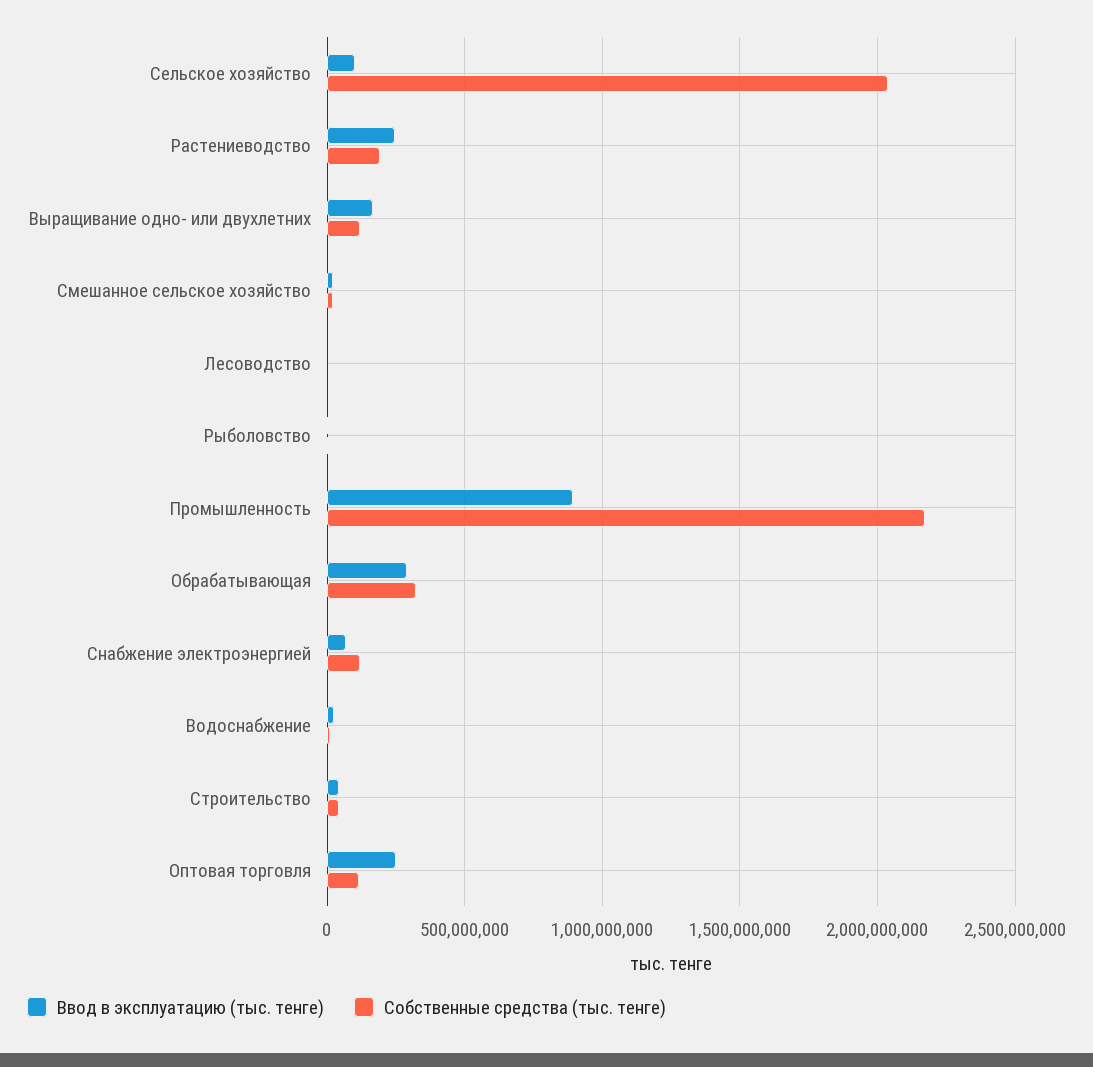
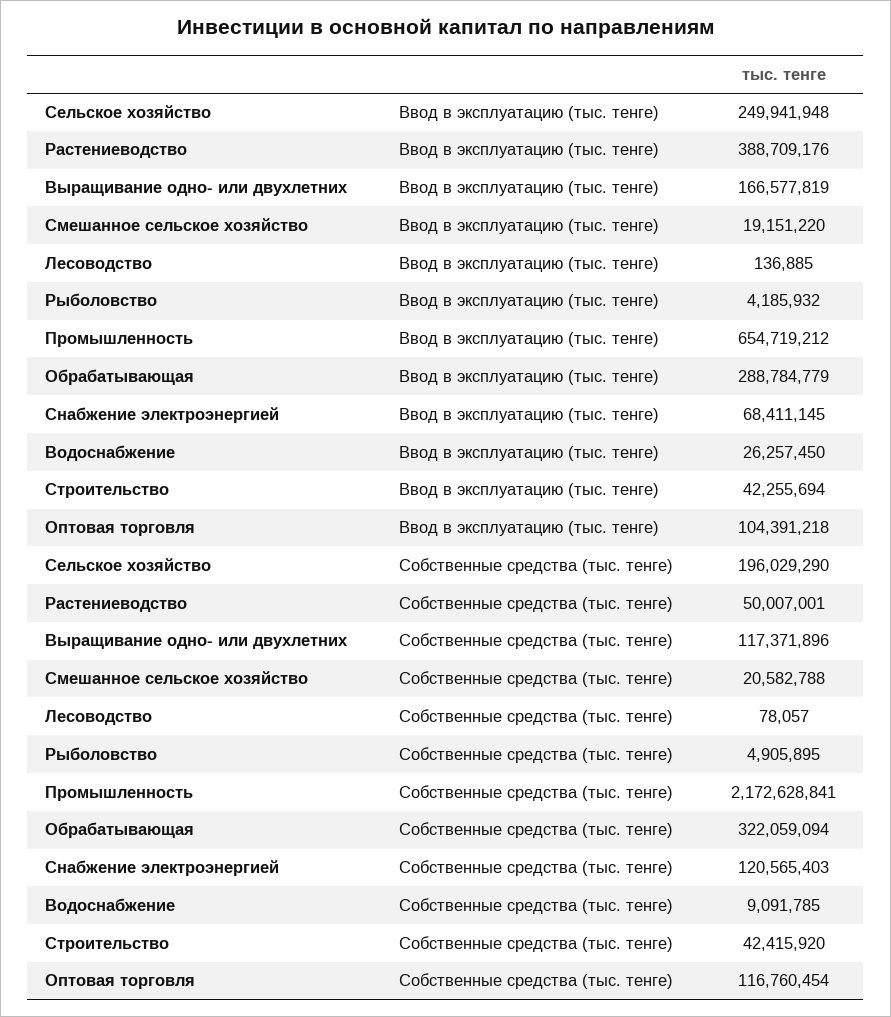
  {
    "Ввод в эксплуатацию (тыс. тенге)": {
-     "Сельское хозяйство": 100000000,
+     "Сельское хозяйство": 249941948,
-     "Растениеводство": 250000000,
+     "Растениеводство": 388709176,
      "Выращивание одно- или двухлетних": 166577819,
      "Смешанное сельское хозяйство": 19151220,
      "Лесоводство": 136885,
      "Рыболовство": 4185932,
-     "Промышленность": 900000000,
+     "Промышленность": 654719212,
      "Обрабатывающая": 288784779,
      "Снабжение электроэнергией": 68411145,
      "Водоснабжение": 26257450,
      "Строительство": 42255694,
-     "Оптовая торговля": 250000000
+     "Оптовая торговля": 104391218
    },
    "Собственные средства (тыс. тенге)": {
-     "Сельское хозяйство": 2050000000,
+     "Сельское хозяйство": 196029290,
-     "Растениеводство": 200000000,
+     "Растениеводство": 50007001,
      "Выращивание одно- или двухлетних": 117371896,
      "Смешанное сельское хозяйство": 20582788,
      "Лесоводство": 78057,
      "Рыболовство": 4905895,
      "Промышленность": 2172628841,
      "Обрабатывающая": 322059094,
      "Снабжение электроэнергией": 120565403,
      "Водоснабжение": 9091785,
      "Строительство": 42415920,
      "Оптовая торговля": 116760454
    }
  }

